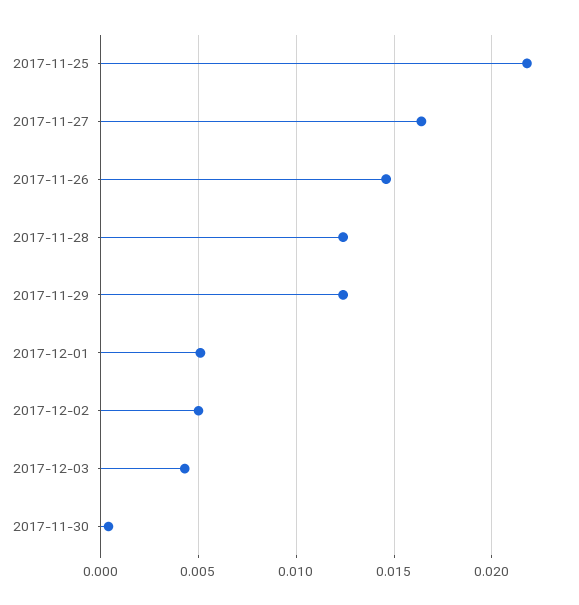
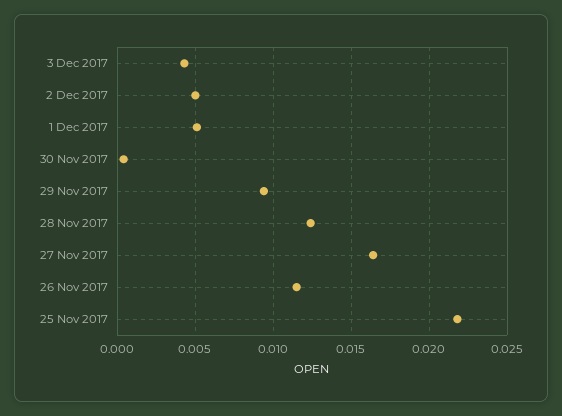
  {
    "2017-11-25": 0.022,
    "2017-11-27": 0.0165,
-   "2017-11-26": 0.0145,
+   "2017-11-26": 0.0115,
    "2017-11-28": 0.0125,
-   "2017-11-29": 0.0125,
+   "2017-11-29": 0.0095,
    "2017-12-01": 0.005,
    "2017-12-02": 0.005,
    "2017-12-03": 0.0045,
    "2017-11-30": 0.0005
  }

